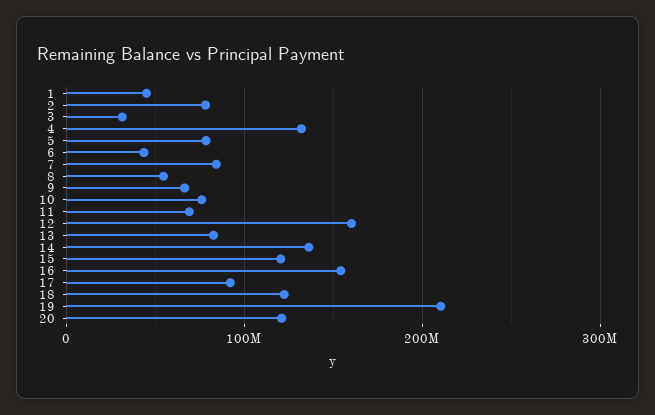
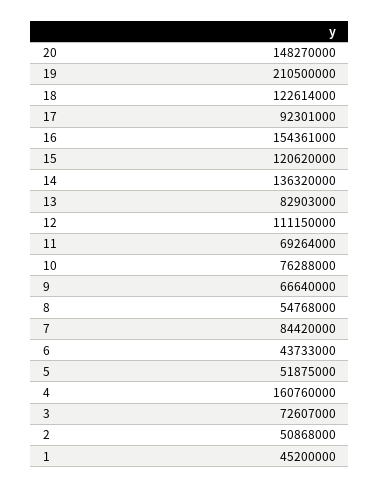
  {
    "1": 45200000,
-   "2": 80000000,
+   "2": 50868000,
-   "3": 30000000,
+   "3": 72607000,
-   "4": 130000000,
+   "4": 160760000,
-   "5": 80000000,
+   "5": 51875000,
    "6": 43733000,
    "7": 84420000,
    "8": 54768000,
    "9": 66640000,
    "10": 76288000,
    "11": 69264000,
-   "12": 160000000,
+   "12": 111150000,
    "13": 82903000,
    "14": 136320000,
    "15": 120620000,
    "16": 154361000,
    "17": 92301000,
    "18": 122614000,
    "19": 210500000,
-   "20": 120000000
+   "20": 148270000
  }

